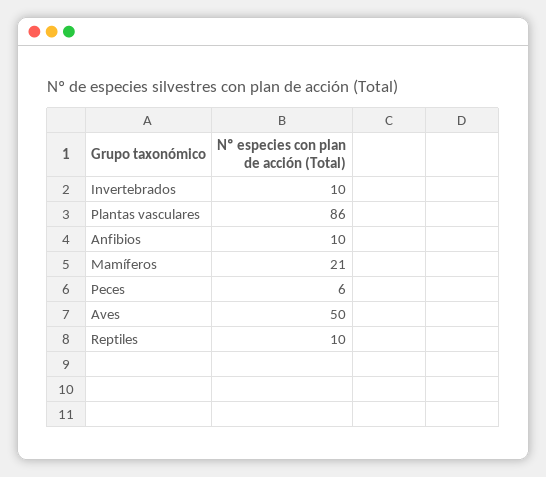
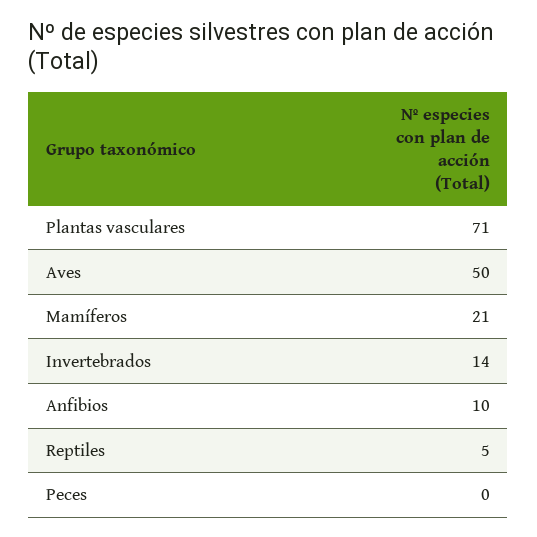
  {
-   "Invertebrados": 10,
+   "Invertebrados": 14,
-   "Plantas vasculares": 86,
+   "Plantas vasculares": 71,
    "Anfibios": 10,
    "Mamíferos": 21,
-   "Peces": 6,
+   "Peces": 0,
    "Aves": 50,
-   "Reptiles": 10
+   "Reptiles": 5
  }

